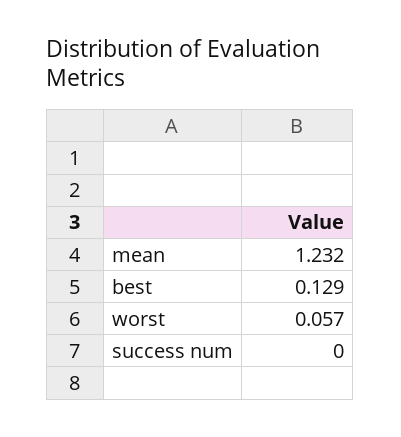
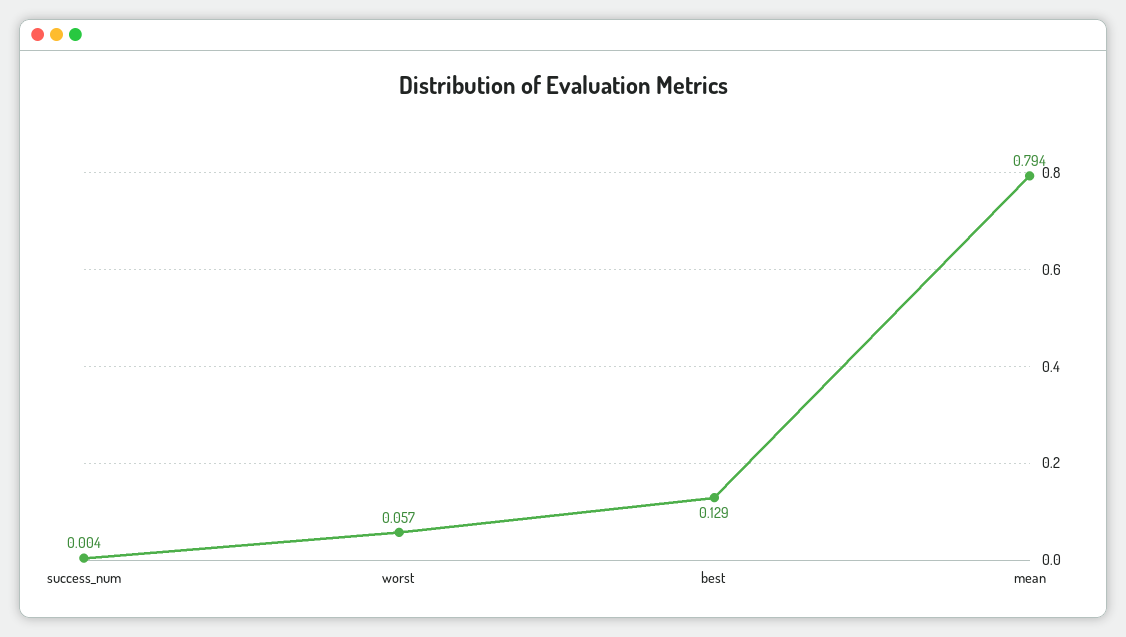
  {
-   "mean": 1.232,
+   "mean": 0.794,
    "best": 0.129,
    "worst": 0.057,
-   "success num": 0
+   "success num": 0.004
  }

